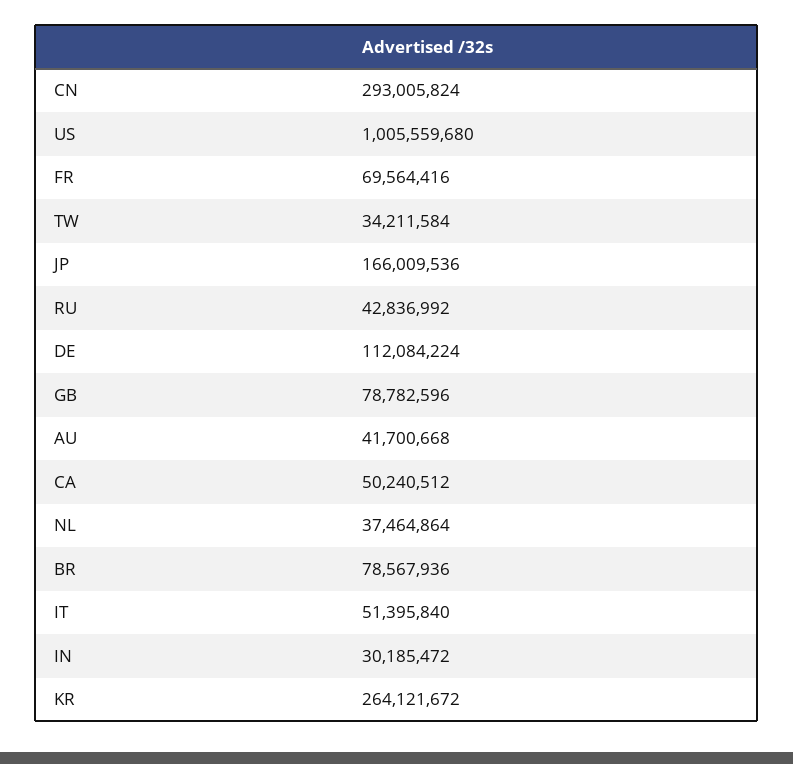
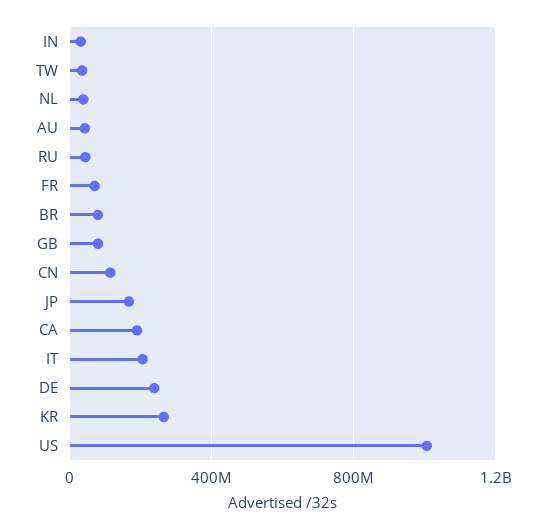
  {
-   "CN": 293005824,
+   "CN": 100000000,
    "US": 1005559680,
    "FR": 69564416,
    "TW": 34211584,
    "JP": 166009536,
    "RU": 42836992,
-   "DE": 112084224,
+   "DE": 250000000,
    "GB": 78782596,
    "AU": 41700668,
-   "CA": 50240512,
+   "CA": 200000000,
    "NL": 37464864,
    "BR": 78567936,
-   "IT": 51395840,
+   "IT": 200000000,
    "IN": 30185472,
    "KR": 264121672
  }

